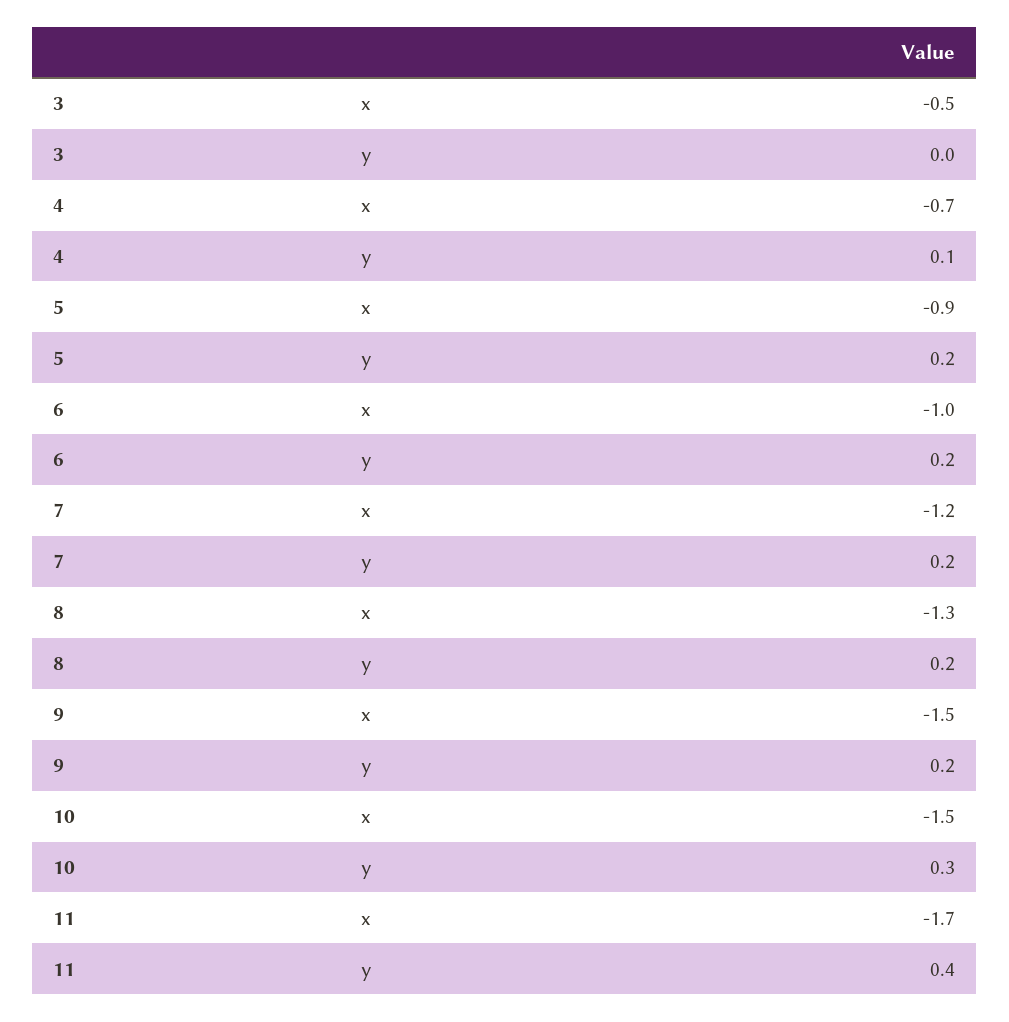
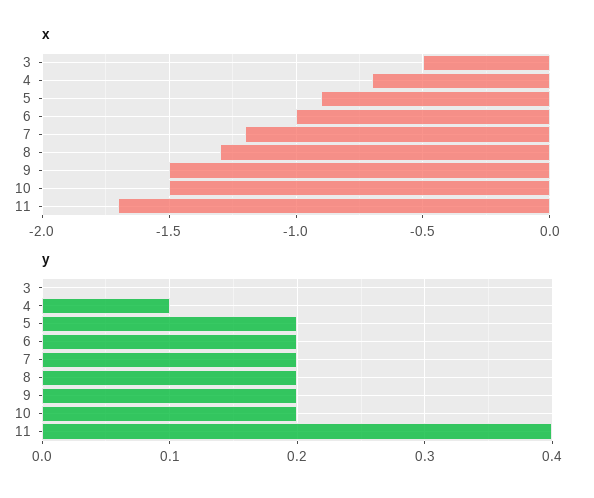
  {
    "x": {
      "3": -0.5,
      "4": -0.7,
      "5": -0.9,
      "6": -1,
      "7": -1.2,
      "8": -1.3,
      "9": -1.5,
      "10": -1.5,
      "11": -1.7
    },
    "y": {
      "3": 0,
      "4": 0.1,
      "5": 0.2,
      "6": 0.2,
      "7": 0.2,
      "8": 0.2,
      "9": 0.2,
-     "10": 0.3,
+     "10": 0.2,
      "11": 0.4
    }
  }

